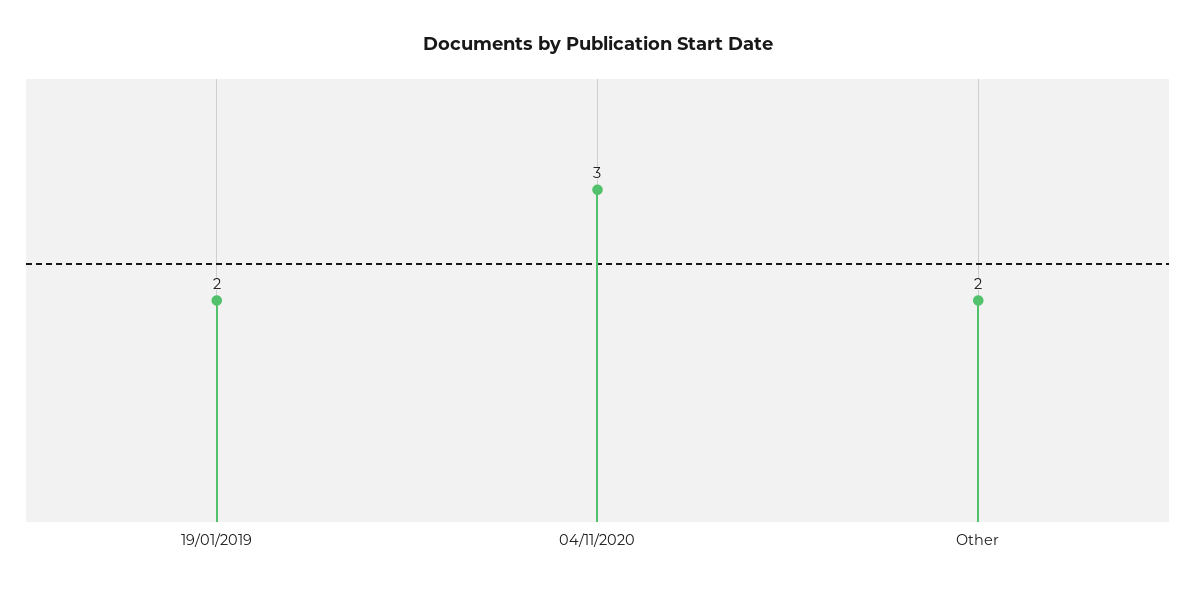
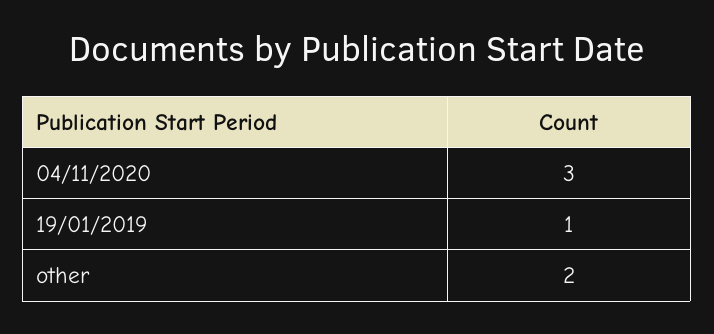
  {
-   "19/01/2019": 2,
+   "19/01/2019": 1,
    "04/11/2020": 3,
    "Other": 2
  }

